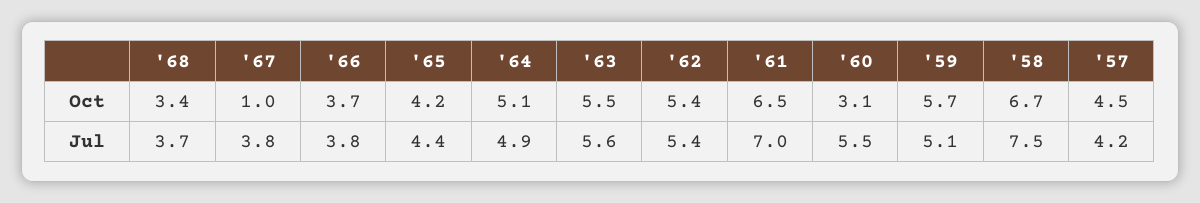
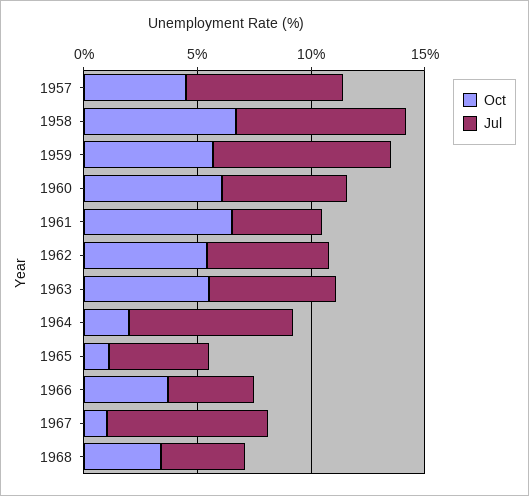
  {
    "Oct": {
      "'68": 3.4,
      "'67": 1,
      "'66": 3.7,
-     "'65": 4.2,
+     "'65": 1,
-     "'64": 5.1,
+     "'64": 2,
      "'63": 5.5,
      "'62": 5.4,
      "'61": 6.5,
-     "'60": 3.1,
+     "'60": 6,
      "'59": 5.7,
      "'58": 6.7,
      "'57": 4.5
    },
    "Jul": {
      "'68": 3.7,
-     "'67": 3.8,
+     "'67": 7,
      "'66": 3.8,
      "'65": 4.4,
-     "'64": 4.9,
+     "'64": 7,
      "'63": 5.6,
      "'62": 5.4,
-     "'61": 7,
+     "'61": 4,
      "'60": 5.5,
-     "'59": 5.1,
+     "'59": 8,
      "'58": 7.5,
-     "'57": 4.2
+     "'57": 7
    }
  }

